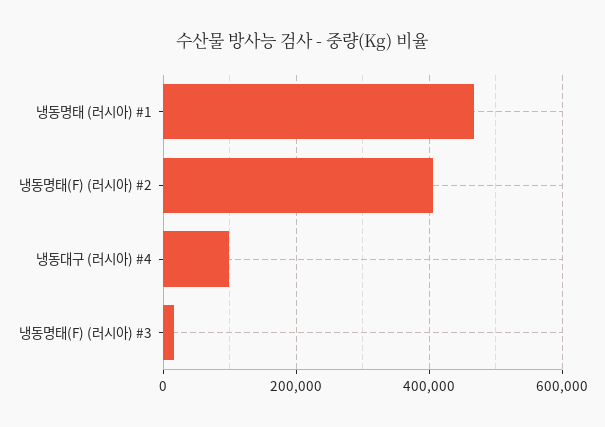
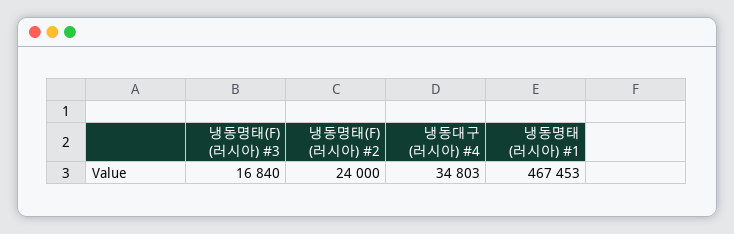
  {
    "냉동명태 (러시아) #1": 467453,
-   "냉동명태(F) (러시아) #2": 400000,
+   "냉동명태(F) (러시아) #2": 24000,
-   "냉동대구 (러시아) #4": 100000,
+   "냉동대구 (러시아) #4": 34803,
    "냉동명태(F) (러시아) #3": 16840
  }

